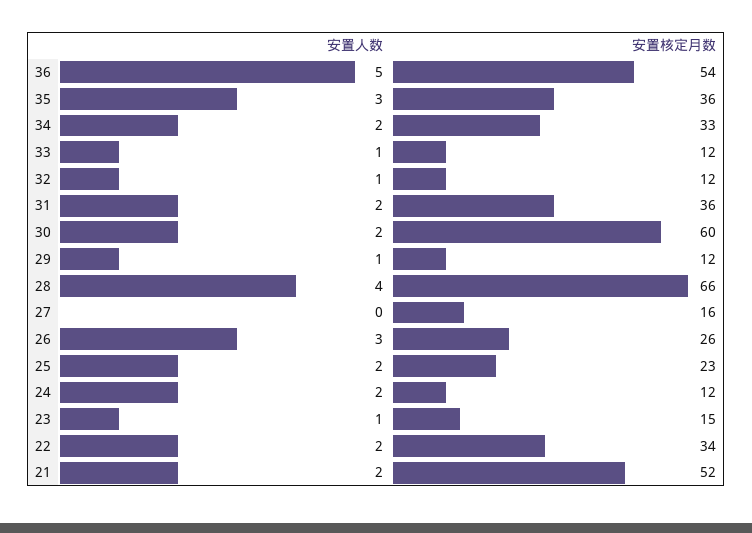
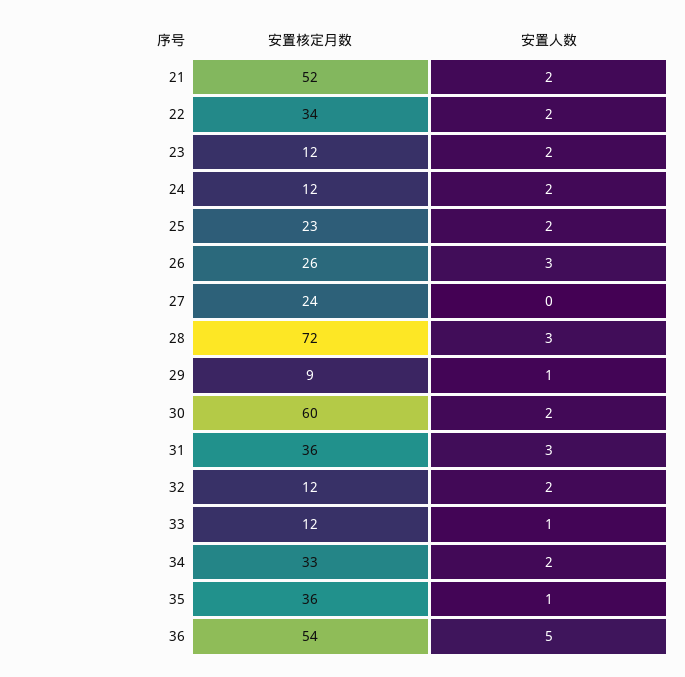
  {
    "安置人数": {
      "36": 5,
-     "35": 3,
+     "35": 1,
      "34": 2,
      "33": 1,
-     "32": 1,
+     "32": 2,
-     "31": 2,
+     "31": 3,
      "30": 2,
      "29": 1,
-     "28": 4,
+     "28": 3,
      "27": 0,
      "26": 3,
      "25": 2,
      "24": 2,
-     "23": 1,
+     "23": 2,
      "22": 2,
      "21": 2
    },
    "安置核定月数": {
      "36": 54,
      "35": 36,
      "34": 33,
      "33": 12,
      "32": 12,
      "31": 36,
      "30": 60,
-     "29": 12,
+     "29": 9,
-     "28": 66,
+     "28": 72,
-     "27": 16,
+     "27": 24,
      "26": 26,
      "25": 23,
      "24": 12,
-     "23": 15,
+     "23": 12,
      "22": 34,
      "21": 52
    }
  }

